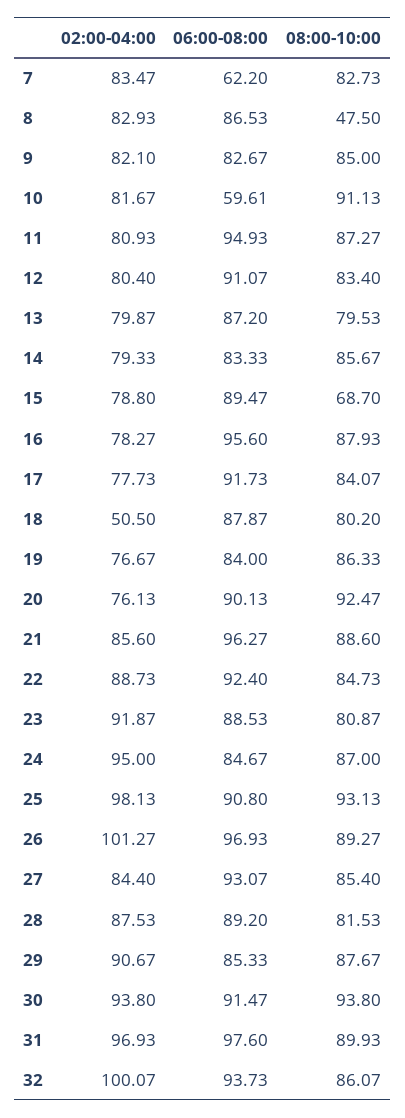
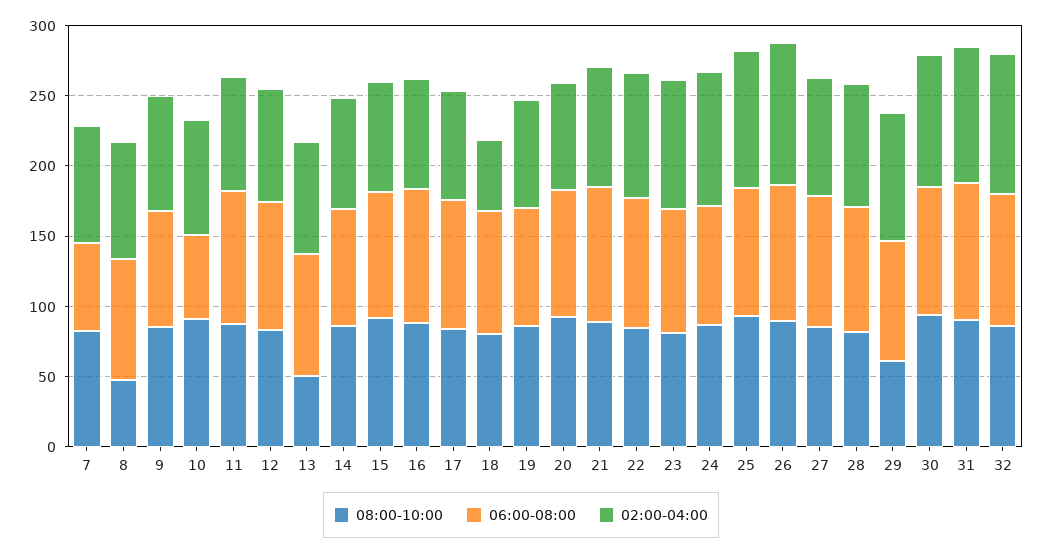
  {
    "02:00-04:00": {
      "7": 83.47,
      "8": 82.93,
      "9": 82.1,
      "10": 81.67,
      "11": 80.93,
      "12": 80.4,
      "13": 79.87,
      "14": 79.33,
      "15": 78.8,
      "16": 78.27,
      "17": 77.73,
      "18": 50.5,
      "19": 76.67,
      "20": 76.13,
      "21": 85.6,
      "22": 88.73,
      "23": 91.87,
      "24": 95,
      "25": 98.13,
      "26": 101.27,
      "27": 84.4,
      "28": 87.53,
      "29": 90.67,
      "30": 93.8,
      "31": 96.93,
      "32": 100.07
    },
    "06:00-08:00": {
      "7": 62.2,
      "8": 86.53,
      "9": 82.67,
      "10": 59.61,
      "11": 94.93,
      "12": 91.07,
      "13": 87.2,
      "14": 83.33,
      "15": 89.47,
      "16": 95.6,
      "17": 91.73,
      "18": 87.87,
      "19": 84,
      "20": 90.13,
      "21": 96.27,
      "22": 92.4,
      "23": 88.53,
      "24": 84.67,
      "25": 90.8,
      "26": 96.93,
      "27": 93.07,
      "28": 89.2,
      "29": 85.33,
      "30": 91.47,
      "31": 97.6,
      "32": 93.73
    },
    "08:00-10:00": {
      "7": 82.73,
      "8": 47.5,
      "9": 85,
      "10": 91.13,
      "11": 87.27,
      "12": 83.4,
-     "13": 79.53,
+     "13": 50,
      "14": 85.67,
-     "15": 68.7,
+     "15": 90,
      "16": 87.93,
      "17": 84.07,
      "18": 80.2,
      "19": 86.33,
      "20": 92.47,
      "21": 88.6,
      "22": 84.73,
      "23": 80.87,
      "24": 87,
      "25": 93.13,
      "26": 89.27,
      "27": 85.4,
      "28": 81.53,
-     "29": 87.67,
+     "29": 60,
      "30": 93.8,
      "31": 89.93,
      "32": 86.07
    }
  }

